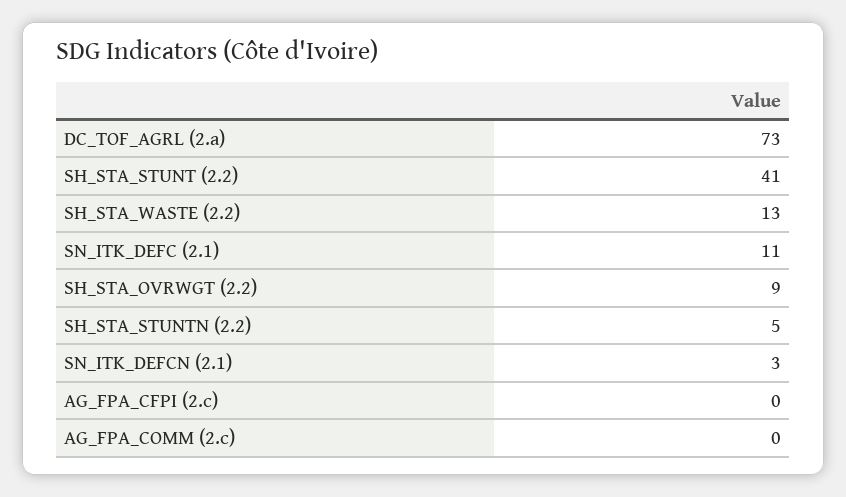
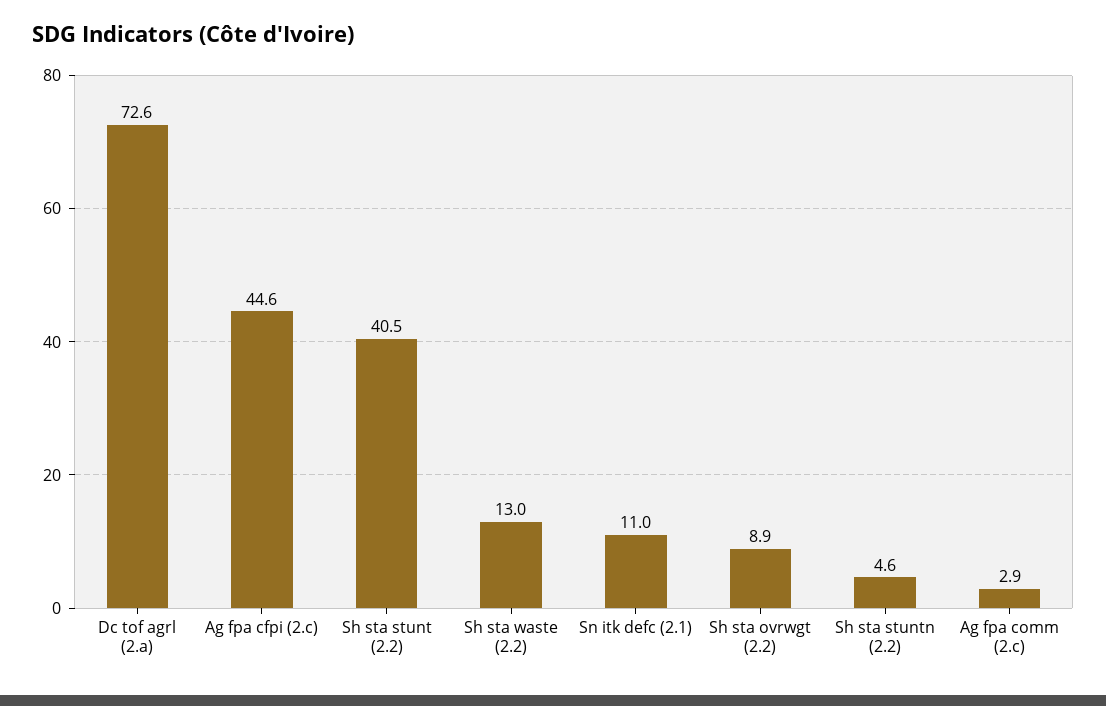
  {
    "DC_TOF_AGRL (2.a)": 72.6,
    "SH_STA_STUNT (2.2)": 40.5,
    "SH_STA_WASTE (2.2)": 13,
    "SN_ITK_DEFC (2.1)": 11,
    "SH_STA_OVRWGT (2.2)": 8.9,
    "SH_STA_STUNTN (2.2)": 4.6,
-   "SN_ITK_DEFCN (2.1)": 3,
-   "AG_FPA_CFPI (2.c)": 0,
+   "AG_FPA_CFPI (2.c)": 44.6,
-   "AG_FPA_COMM (2.c)": 0
+   "AG_FPA_COMM (2.c)": 2.9
  }

